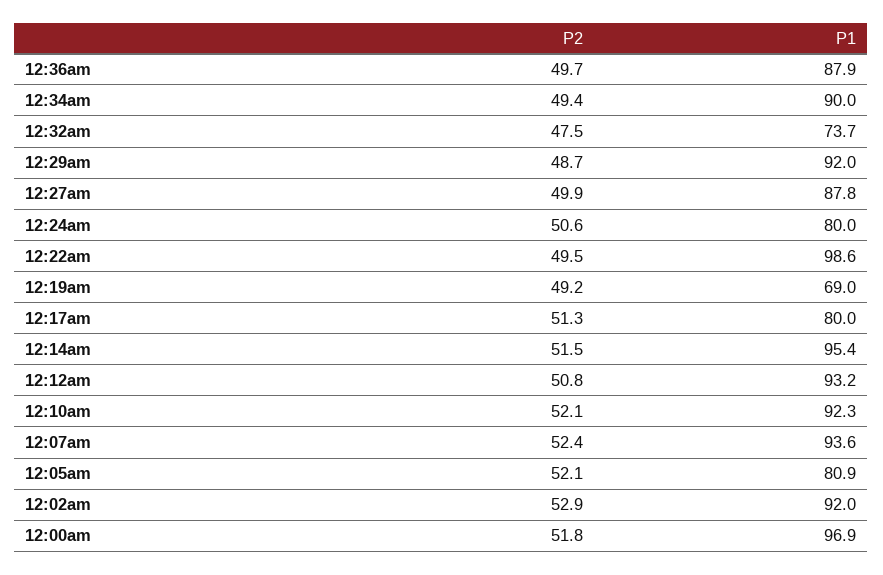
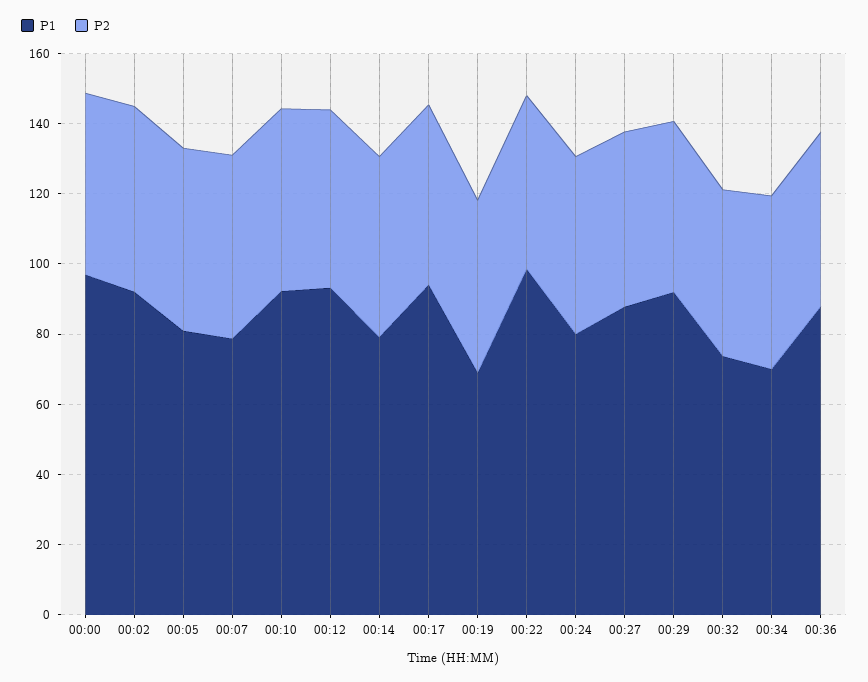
  {
    "P2": {
      "12:36am": 49.7,
      "12:34am": 49.4,
      "12:32am": 47.5,
      "12:29am": 48.7,
      "12:27am": 49.9,
      "12:24am": 50.6,
      "12:22am": 49.5,
      "12:19am": 49.2,
      "12:17am": 51.3,
      "12:14am": 51.5,
      "12:12am": 50.8,
      "12:10am": 52.1,
      "12:07am": 52.4,
      "12:05am": 52.1,
      "12:02am": 52.9,
      "12:00am": 51.8
    },
    "P1": {
      "12:36am": 87.9,
-     "12:34am": 90,
+     "12:34am": 70,
      "12:32am": 73.7,
      "12:29am": 92,
      "12:27am": 87.8,
      "12:24am": 80,
      "12:22am": 98.6,
      "12:19am": 69,
-     "12:17am": 80,
+     "12:17am": 95,
-     "12:14am": 95.4,
+     "12:14am": 80,
      "12:12am": 93.2,
      "12:10am": 92.3,
-     "12:07am": 93.6,
+     "12:07am": 80,
      "12:05am": 80.9,
      "12:02am": 92,
      "12:00am": 96.9
    }
  }

